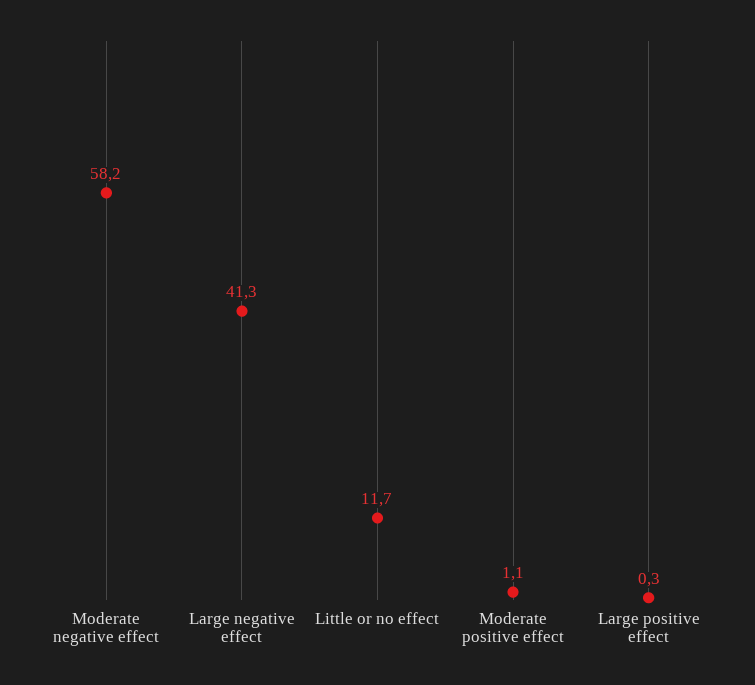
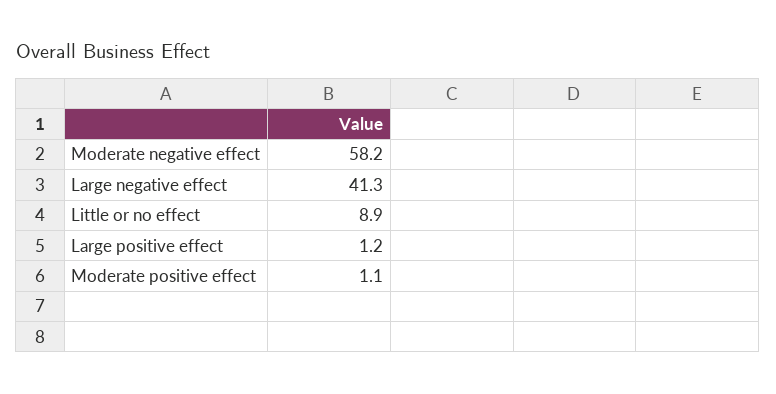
  {
    "Moderate negative effect": 58.2,
    "Large negative effect": 41.3,
-   "Little or no effect": 11.7,
+   "Little or no effect": 8.9,
    "Moderate positive effect": 1.1,
-   "Large positive effect": 0.3
+   "Large positive effect": 1.2
  }

